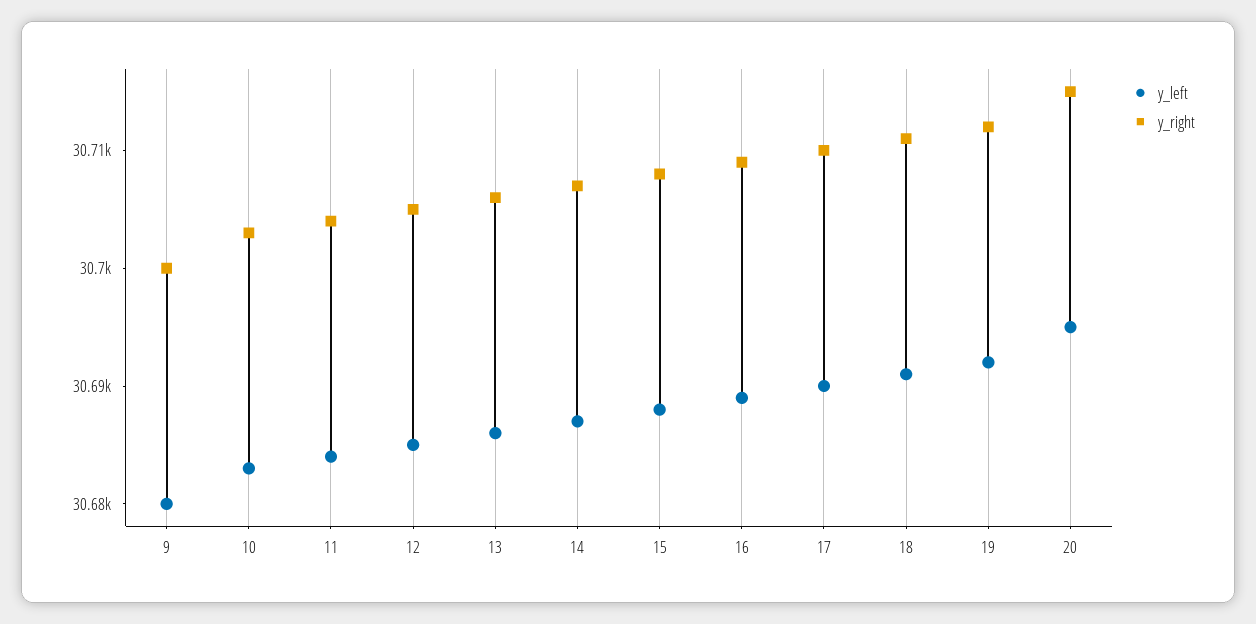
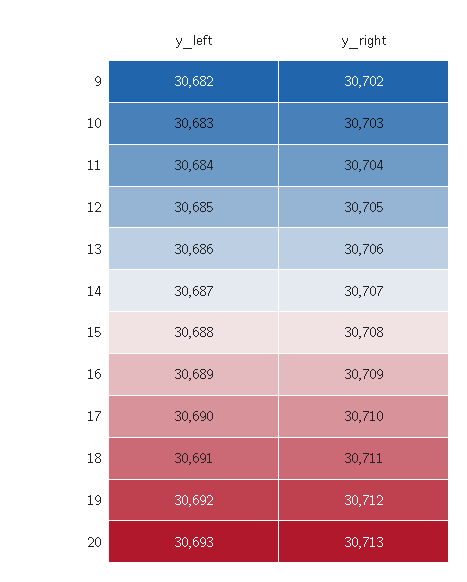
  {
    "y_left": {
-     "9": 30680,
+     "9": 30682,
      "10": 30683,
      "11": 30684,
      "12": 30685,
      "13": 30686,
      "14": 30687,
      "15": 30688,
      "16": 30689,
      "17": 30690,
      "18": 30691,
      "19": 30692,
-     "20": 30695
+     "20": 30693
    },
    "y_right": {
-     "9": 30700,
+     "9": 30702,
      "10": 30703,
      "11": 30704,
      "12": 30705,
      "13": 30706,
      "14": 30707,
      "15": 30708,
      "16": 30709,
      "17": 30710,
      "18": 30711,
      "19": 30712,
-     "20": 30715
+     "20": 30713
    }
  }

